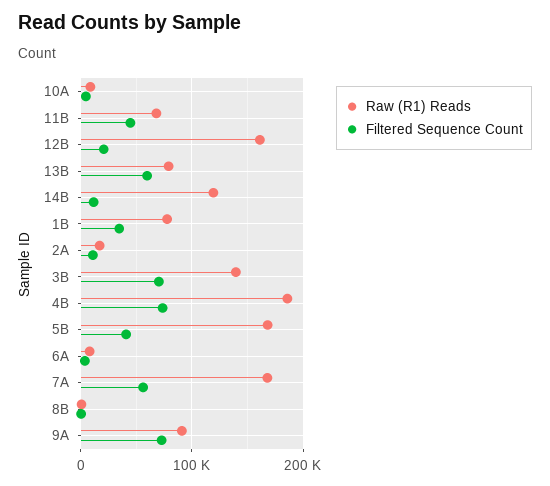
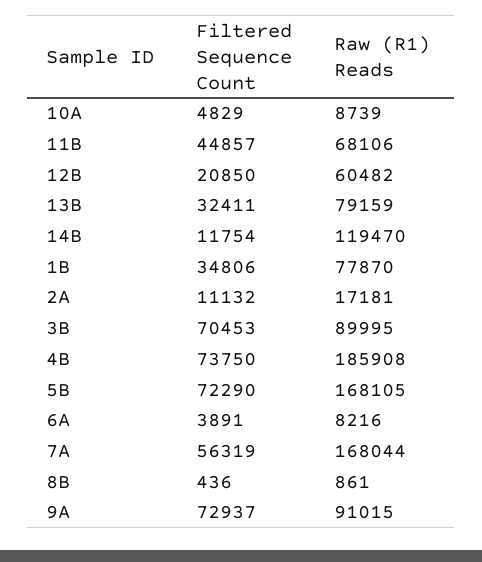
  {
    "Raw (R1) Reads": {
      "10A": 8739,
      "11B": 68106,
-     "12B": 160000,
+     "12B": 60482,
      "13B": 79159,
      "14B": 119470,
      "1B": 77870,
      "2A": 17181,
-     "3B": 140000,
+     "3B": 89995,
      "4B": 185908,
      "5B": 168105,
      "6A": 8216,
      "7A": 168044,
      "8B": 861,
      "9A": 91015
    },
    "Filtered Sequence Count": {
      "10A": 4829,
      "11B": 44857,
      "12B": 20850,
-     "13B": 60000,
+     "13B": 32411,
      "14B": 11754,
      "1B": 34806,
      "2A": 11132,
      "3B": 70453,
      "4B": 73750,
-     "5B": 40000,
+     "5B": 72290,
      "6A": 3891,
      "7A": 56319,
      "8B": 436,
      "9A": 72937
    }
  }

